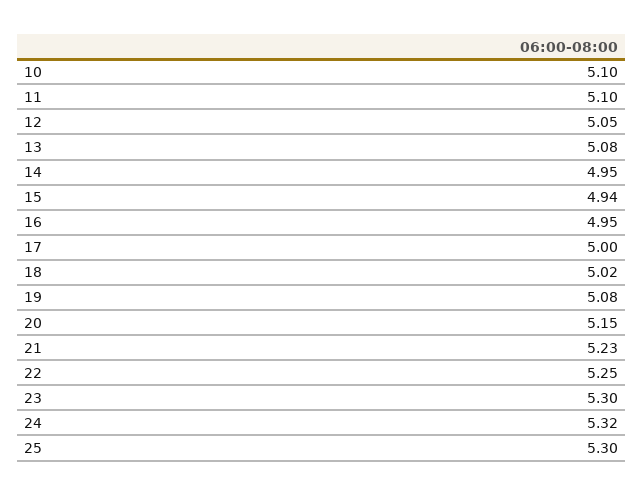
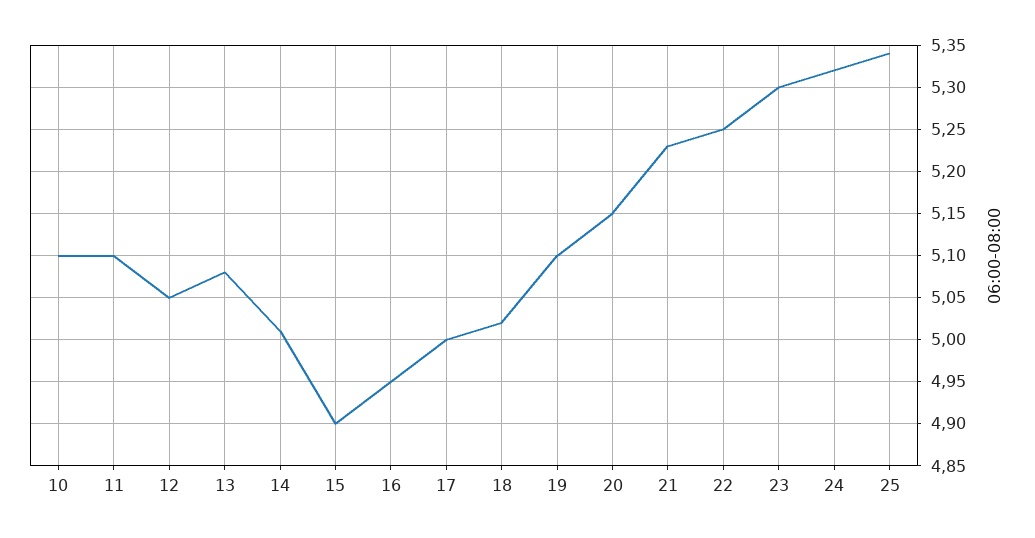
  {
    "10": 5.1,
    "11": 5.1,
    "12": 5.05,
    "13": 5.08,
-   "14": 4.95,
+   "14": 5.01,
-   "15": 4.94,
+   "15": 4.9,
    "16": 4.95,
    "17": 5,
    "18": 5.02,
-   "19": 5.08,
+   "19": 5.1,
    "20": 5.15,
    "21": 5.23,
    "22": 5.25,
    "23": 5.3,
    "24": 5.32,
-   "25": 5.3
+   "25": 5.34
  }

